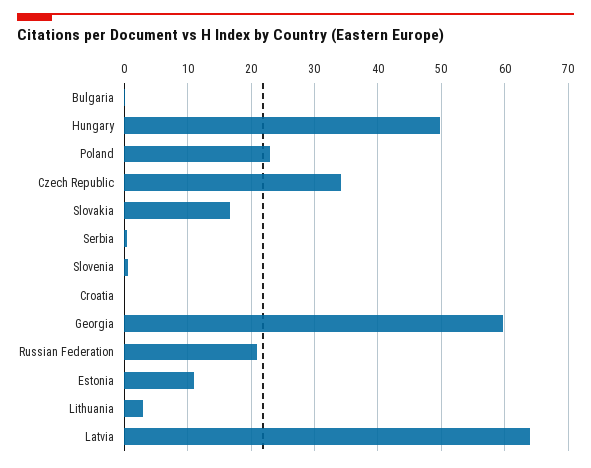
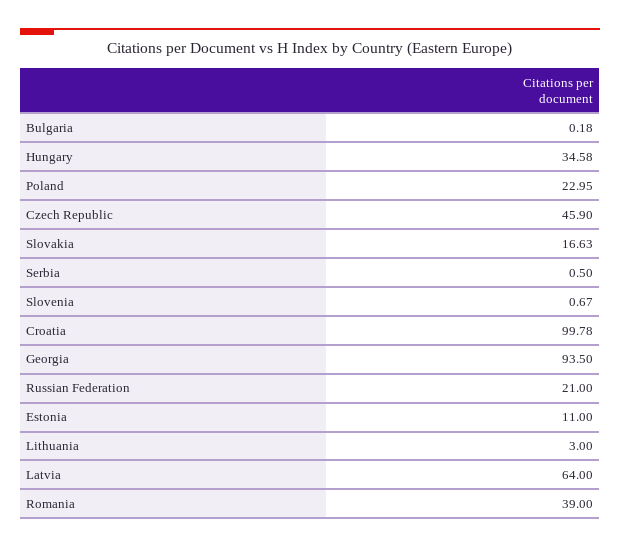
  {
    "Bulgaria": 0.18,
-   "Hungary": 50,
+   "Hungary": 34.58,
    "Poland": 22.95,
-   "Czech Republic": 34,
+   "Czech Republic": 45.9,
    "Slovakia": 16.63,
    "Serbia": 0.5,
    "Slovenia": 0.67,
-   "Croatia": 0,
+   "Croatia": 99.78,
-   "Georgia": 60,
+   "Georgia": 93.5,
    "Russian Federation": 21,
    "Estonia": 11,
    "Lithuania": 3,
-   "Latvia": 64
+   "Latvia": 64,
+   "Romania": 39
  }

